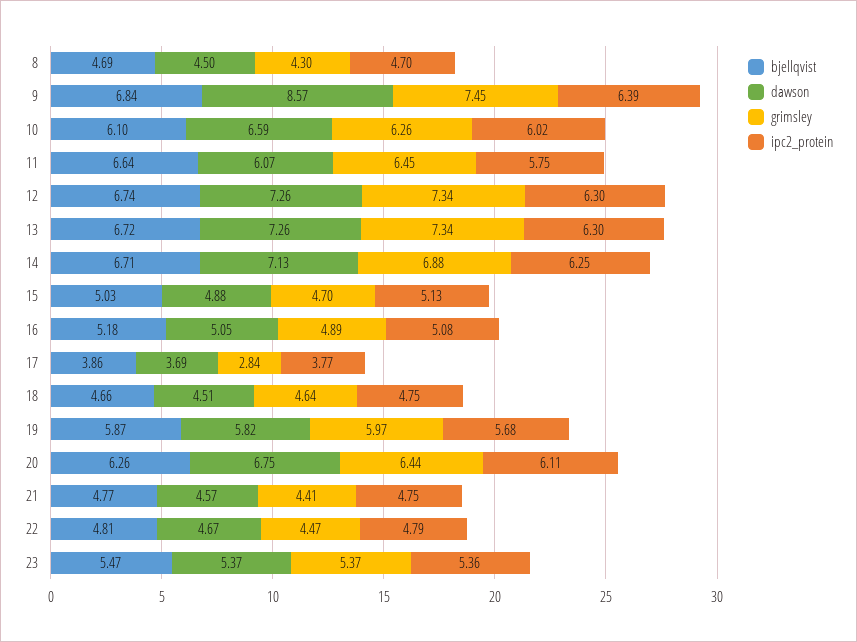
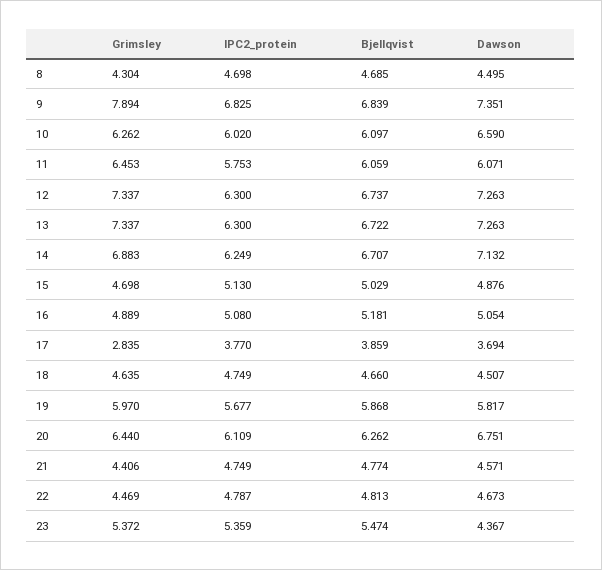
  {
    "bjellqvist": {
      "8": 4.685,
      "9": 6.839,
      "10": 6.097,
-     "11": 6.64,
+     "11": 6.059,
      "12": 6.737,
      "13": 6.722,
      "14": 6.707,
      "15": 5.029,
      "16": 5.181,
      "17": 3.859,
      "18": 4.66,
      "19": 5.868,
      "20": 6.262,
      "21": 4.774,
      "22": 4.813,
      "23": 5.474
    },
    "dawson": {
      "8": 4.495,
-     "9": 8.57,
+     "9": 7.351,
      "10": 6.59,
      "11": 6.071,
      "12": 7.263,
      "13": 7.263,
      "14": 7.132,
      "15": 4.876,
      "16": 5.054,
      "17": 3.694,
      "18": 4.507,
      "19": 5.817,
      "20": 6.751,
      "21": 4.571,
      "22": 4.673,
-     "23": 5.37
+     "23": 4.367
    },
    "grimsley": {
      "8": 4.304,
-     "9": 7.45,
+     "9": 7.894,
      "10": 6.262,
      "11": 6.453,
      "12": 7.337,
      "13": 7.337,
      "14": 6.883,
      "15": 4.698,
      "16": 4.889,
      "17": 2.835,
      "18": 4.635,
      "19": 5.97,
      "20": 6.44,
      "21": 4.406,
      "22": 4.469,
      "23": 5.372
    },
    "ipc2_protein": {
      "8": 4.698,
-     "9": 6.39,
+     "9": 6.825,
      "10": 6.02,
      "11": 5.753,
      "12": 6.3,
      "13": 6.3,
      "14": 6.249,
      "15": 5.13,
      "16": 5.08,
      "17": 3.77,
      "18": 4.749,
      "19": 5.677,
      "20": 6.109,
      "21": 4.749,
      "22": 4.787,
      "23": 5.359
    }
  }

